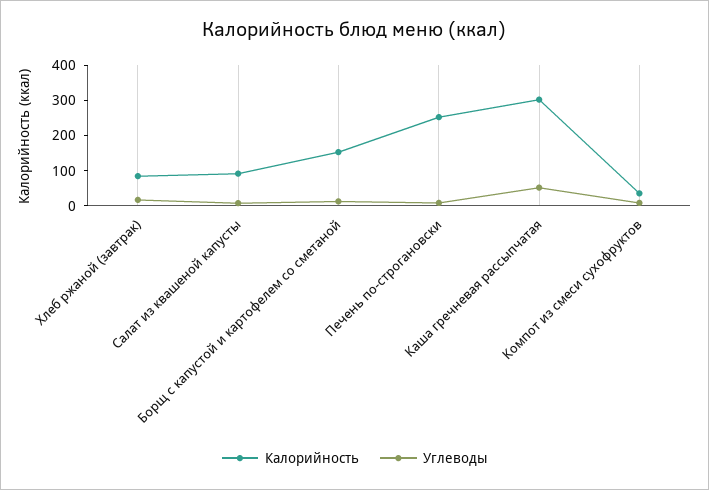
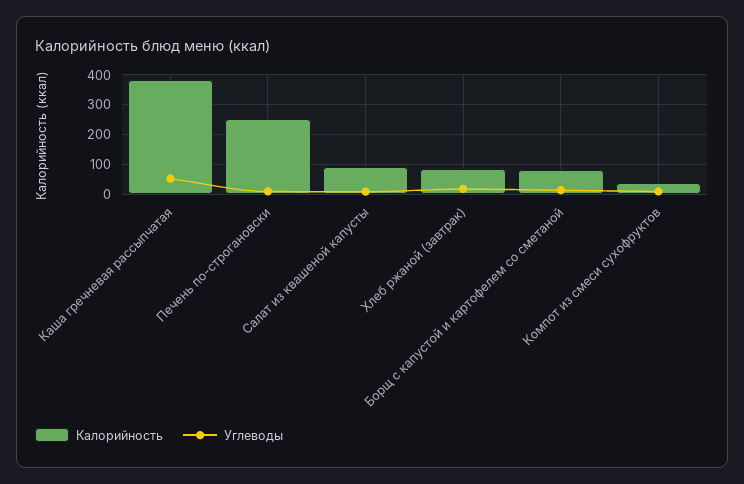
  {
    "Калорийность": {
      "Хлеб ржаной (завтрак)": 75,
      "Салат из квашеной капусты": 100,
-     "Борщ с капустой и картофелем со сметаной": 150,
+     "Борщ с капустой и картофелем со сметаной": 75,
      "Печень по-строгановски": 250,
-     "Каша гречневая рассыпчатая": 300,
+     "Каша гречневая рассыпчатая": 375,
      "Компот из смеси сухофруктов": 25
    },
    "Углеводы": {
      "Хлеб ржаной (завтрак)": 25,
      "Салат из квашеной капусты": 0,
      "Борщ с капустой и картофелем со сметаной": 25,
      "Печень по-строгановски": 0,
      "Каша гречневая рассыпчатая": 50,
      "Компот из смеси сухофруктов": 0
    }
  }

